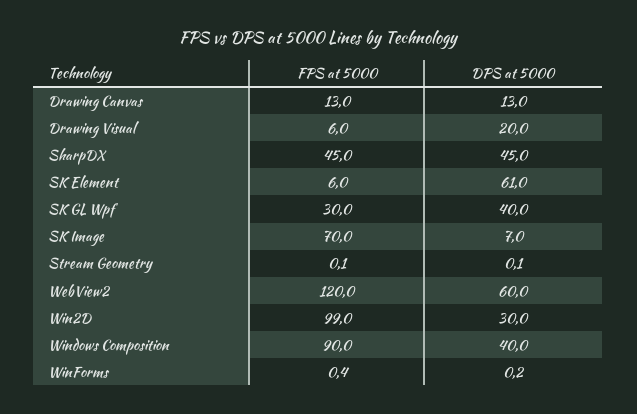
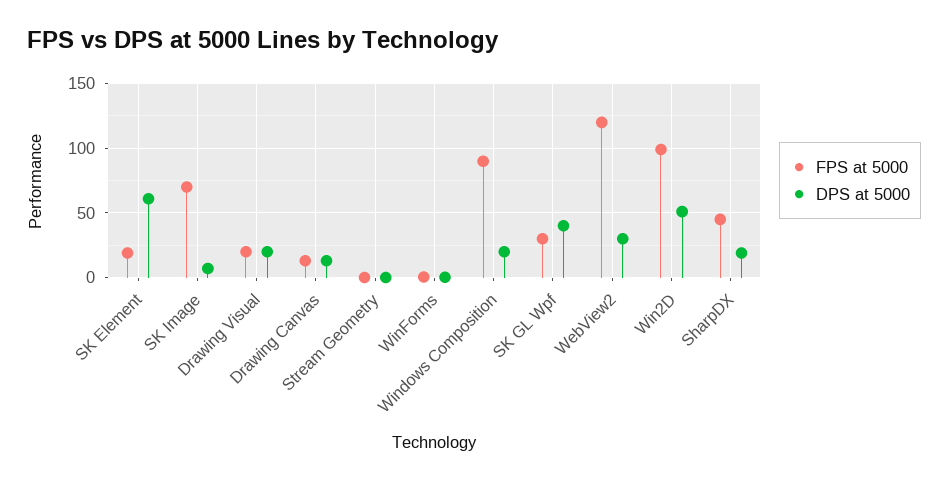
  {
    "FPS at 5000": {
      "Drawing Canvas": 13,
-     "Drawing Visual": 6,
+     "Drawing Visual": 20,
      "SharpDX": 45,
-     "SK Element": 6,
+     "SK Element": 20,
      "SK GL Wpf": 30,
      "SK Image": 70,
      "Stream Geometry": 0.1,
      "WebView2": 120,
      "Win2D": 99,
      "Windows Composition": 90,
      "WinForms": 0.4
    },
    "DPS at 5000": {
      "Drawing Canvas": 13,
      "Drawing Visual": 20,
-     "SharpDX": 45,
+     "SharpDX": 20,
      "SK Element": 61,
      "SK GL Wpf": 40,
      "SK Image": 7,
      "Stream Geometry": 0.1,
-     "WebView2": 60,
+     "WebView2": 30,
-     "Win2D": 30,
+     "Win2D": 50,
-     "Windows Composition": 40,
+     "Windows Composition": 20,
      "WinForms": 0.2
    }
  }

